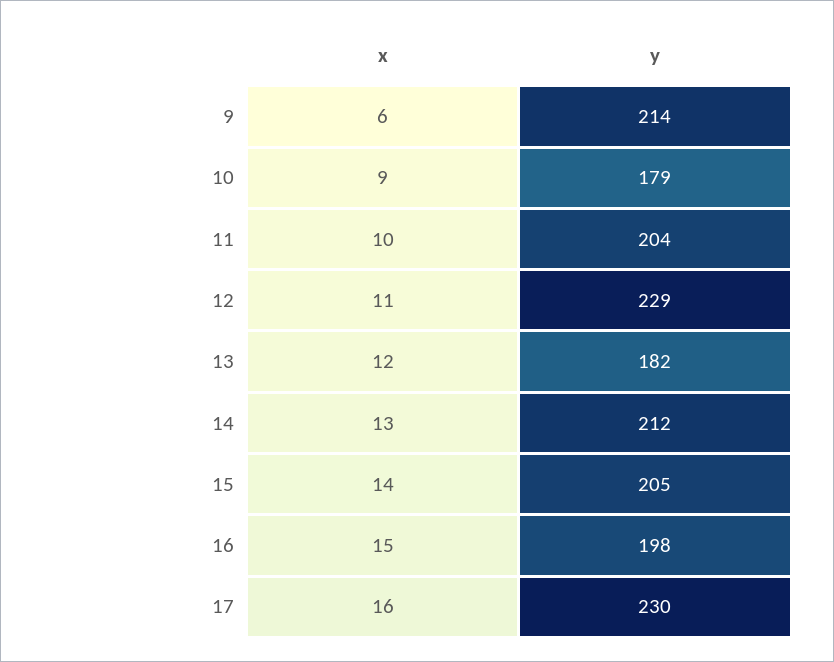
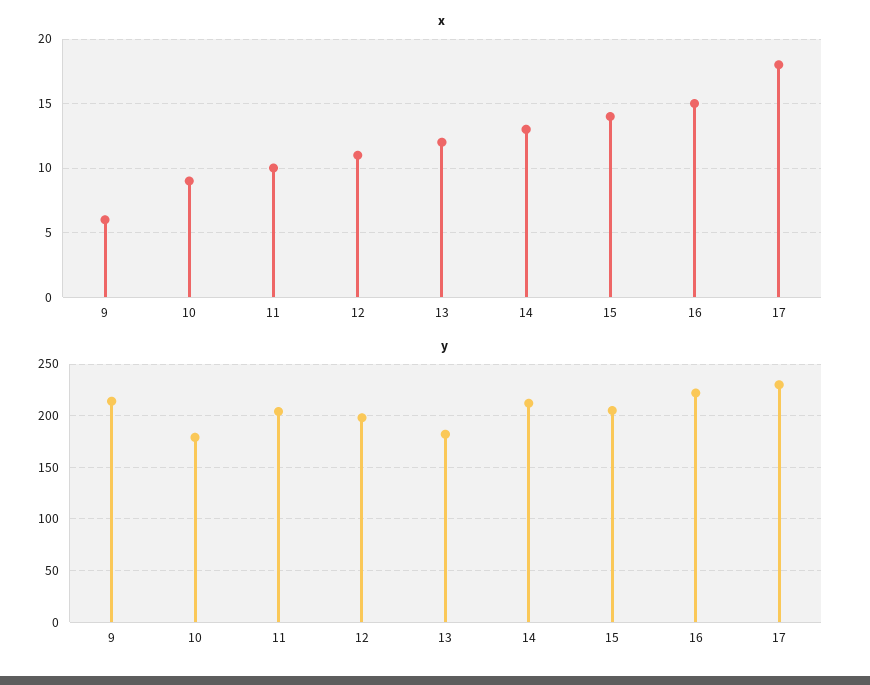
  {
    "x": {
      "9": 6,
      "10": 9,
      "11": 10,
      "12": 11,
      "13": 12,
      "14": 13,
      "15": 14,
      "16": 15,
-     "17": 16
+     "17": 18
    },
    "y": {
      "9": 214,
      "10": 179,
      "11": 204,
-     "12": 229,
+     "12": 200,
      "13": 182,
      "14": 212,
      "15": 205,
-     "16": 198,
+     "16": 220,
      "17": 230
    }
  }

